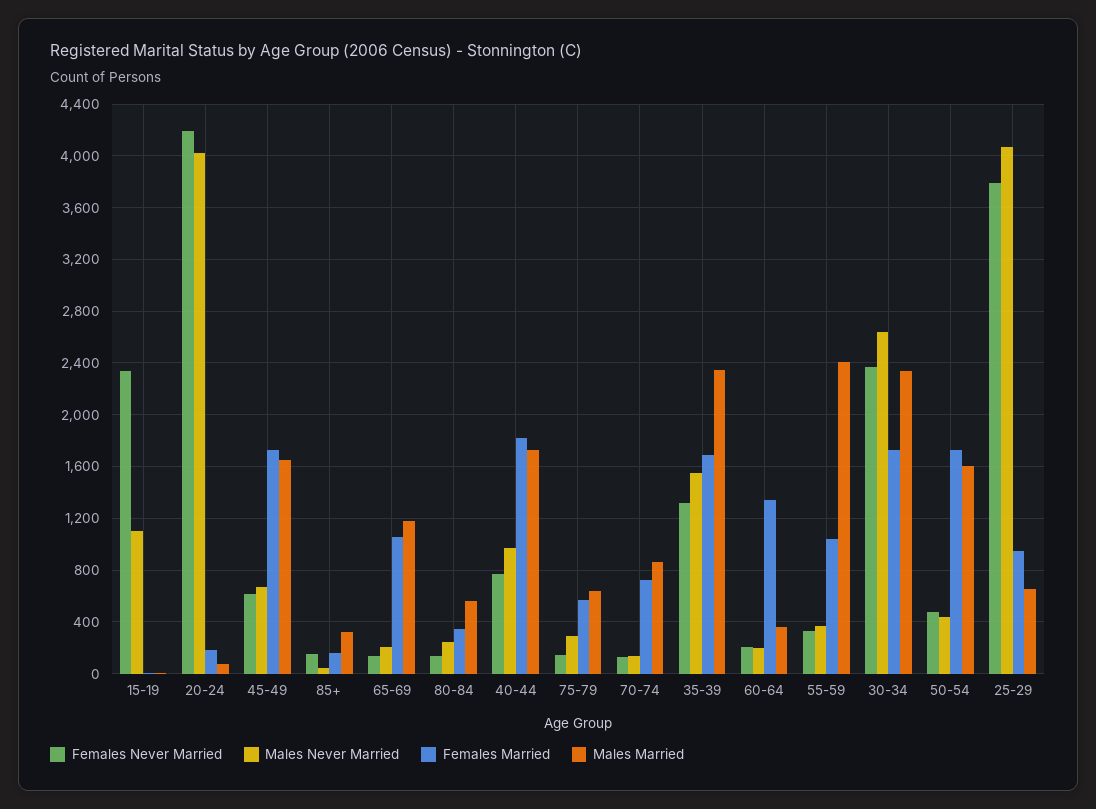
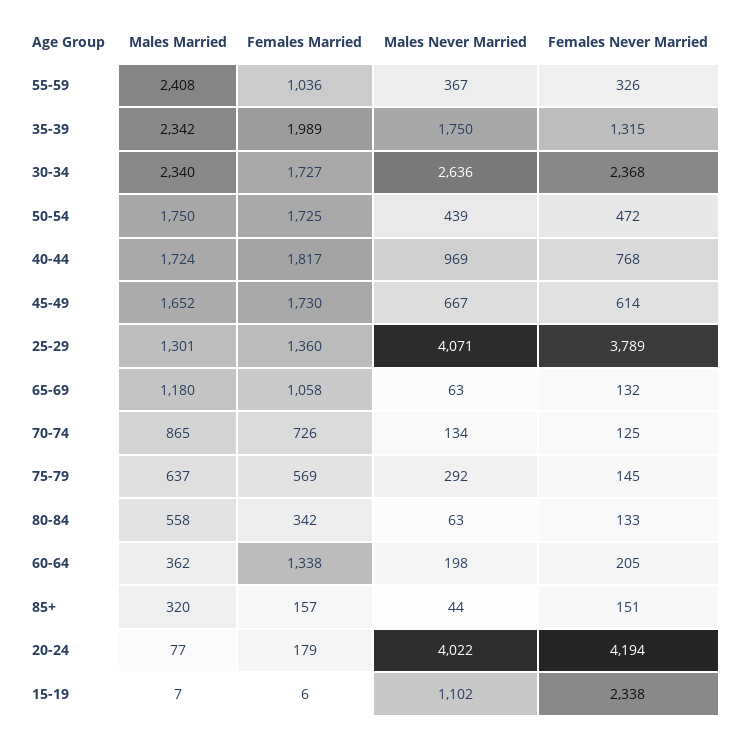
  {
    "Females Never Married": {
      "15-19": 2338,
      "20-24": 4194,
      "45-49": 614,
      "85+": 151,
      "65-69": 132,
      "80-84": 133,
      "40-44": 768,
      "75-79": 145,
      "70-74": 125,
      "35-39": 1315,
      "60-64": 205,
      "55-59": 326,
      "30-34": 2368,
      "50-54": 472,
      "25-29": 3789
    },
    "Males Never Married": {
      "15-19": 1102,
      "20-24": 4022,
      "45-49": 667,
      "85+": 44,
-     "65-69": 200,
+     "65-69": 63,
-     "80-84": 250,
+     "80-84": 63,
      "40-44": 969,
      "75-79": 292,
      "70-74": 134,
-     "35-39": 1550,
+     "35-39": 1750,
      "60-64": 198,
      "55-59": 367,
      "30-34": 2636,
      "50-54": 439,
      "25-29": 4071
    },
    "Females Married": {
      "15-19": 6,
      "20-24": 179,
      "45-49": 1730,
      "85+": 157,
      "65-69": 1058,
      "80-84": 342,
      "40-44": 1817,
      "75-79": 569,
      "70-74": 726,
-     "35-39": 1700,
+     "35-39": 1989,
      "60-64": 1338,
      "55-59": 1036,
      "30-34": 1727,
      "50-54": 1725,
-     "25-29": 950
+     "25-29": 1360
    },
    "Males Married": {
      "15-19": 7,
      "20-24": 77,
      "45-49": 1652,
      "85+": 320,
      "65-69": 1180,
      "80-84": 558,
      "40-44": 1724,
      "75-79": 637,
      "70-74": 865,
      "35-39": 2342,
      "60-64": 362,
      "55-59": 2408,
      "30-34": 2340,
-     "50-54": 1600,
+     "50-54": 1750,
-     "25-29": 650
+     "25-29": 1301
    }
  }

